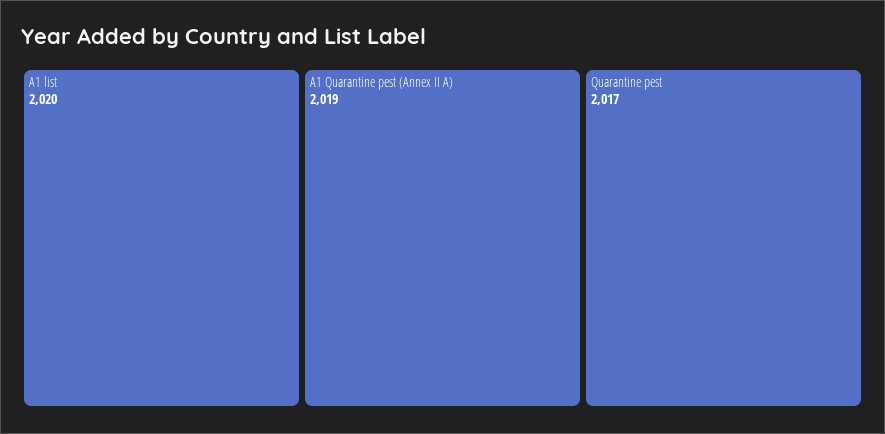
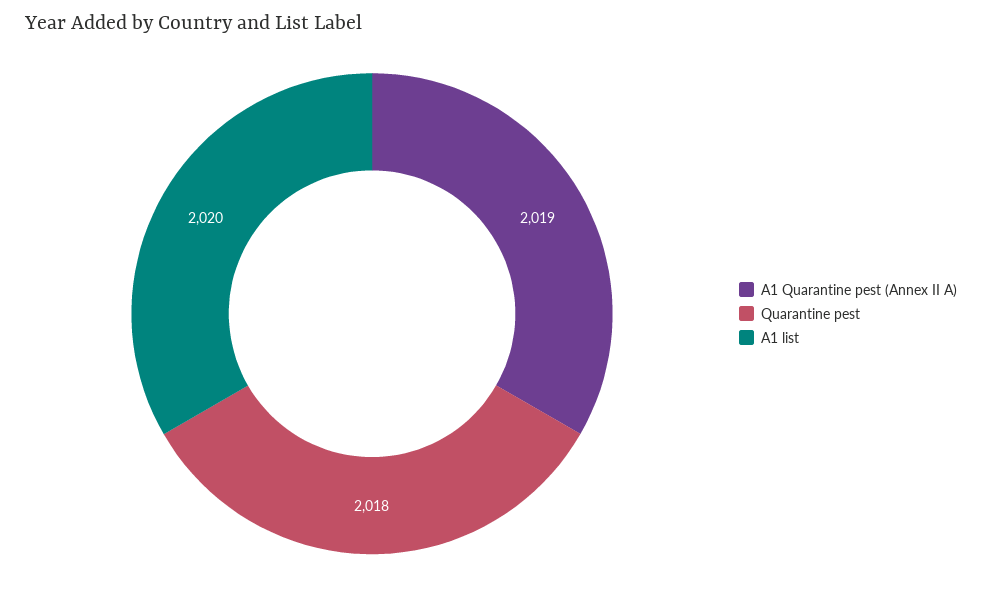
  {
    "A1 list": 2020,
    "A1 Quarantine pest (Annex II A)": 2019,
-   "Quarantine pest": 2017
+   "Quarantine pest": 2018
  }

